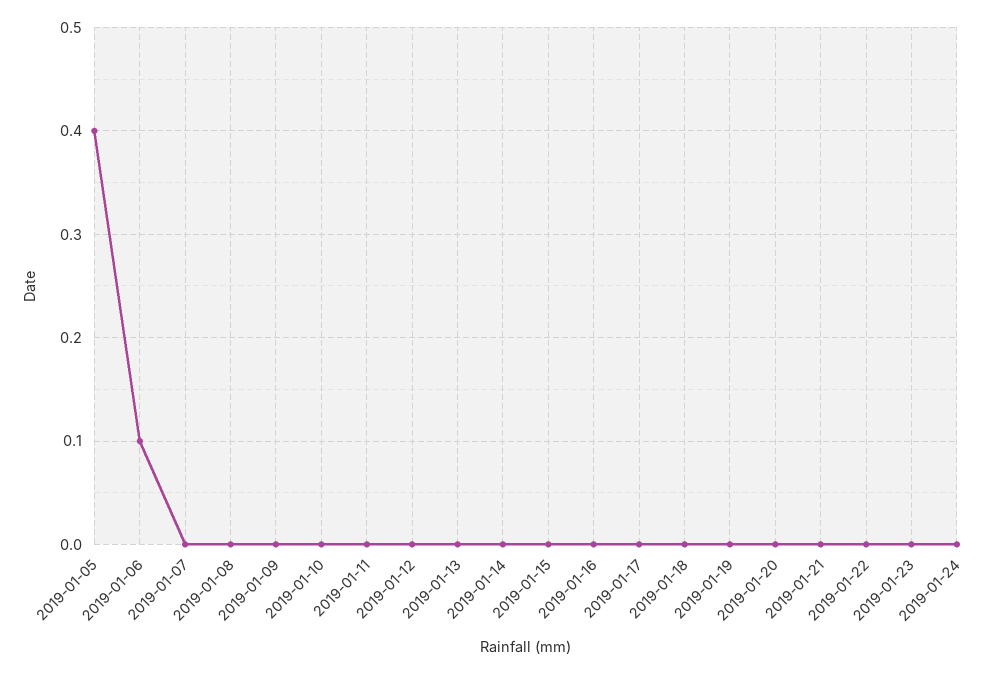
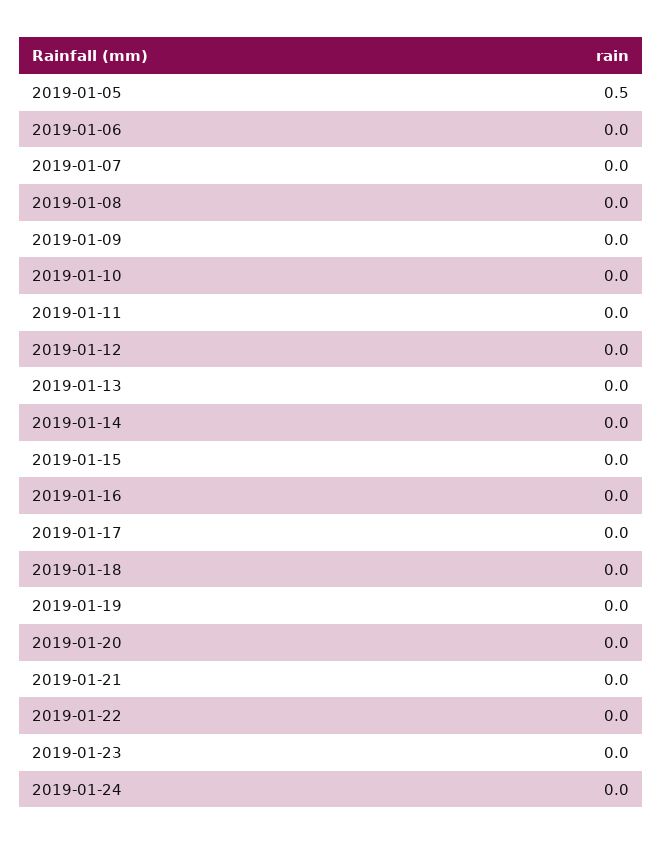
  {
-   "2019-01-05": 0.4,
+   "2019-01-05": 0.5,
-   "2019-01-06": 0.1,
+   "2019-01-06": 0,
    "2019-01-07": 0,
    "2019-01-08": 0,
    "2019-01-09": 0,
    "2019-01-10": 0,
    "2019-01-11": 0,
    "2019-01-12": 0,
    "2019-01-13": 0,
    "2019-01-14": 0,
    "2019-01-15": 0,
    "2019-01-16": 0,
    "2019-01-17": 0,
    "2019-01-18": 0,
    "2019-01-19": 0,
    "2019-01-20": 0,
    "2019-01-21": 0,
    "2019-01-22": 0,
    "2019-01-23": 0,
    "2019-01-24": 0
  }

